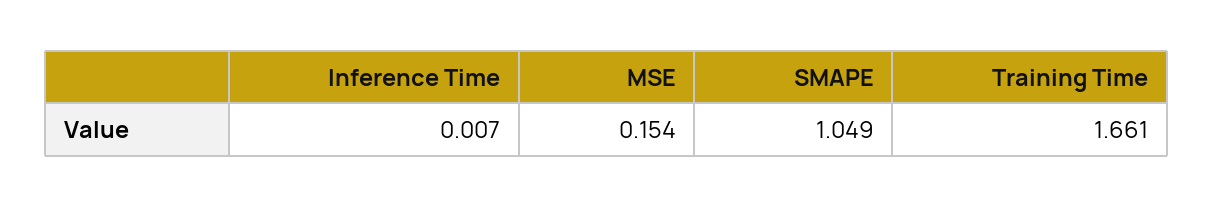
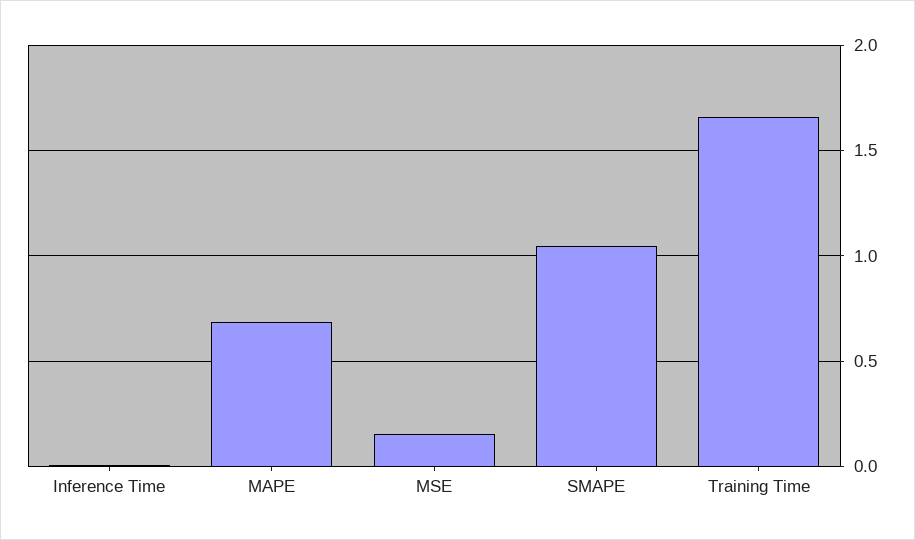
  {
    "Inference Time": 0.007,
    "MSE": 0.154,
    "SMAPE": 1.049,
-   "Training Time": 1.661
+   "Training Time": 1.661,
+   "MAPE": 0.7
  }

